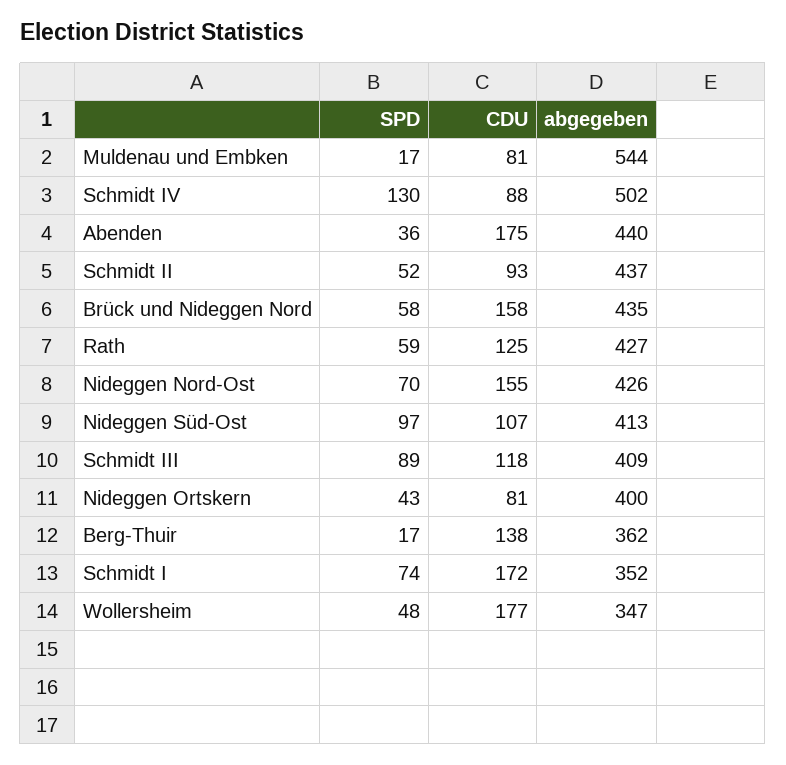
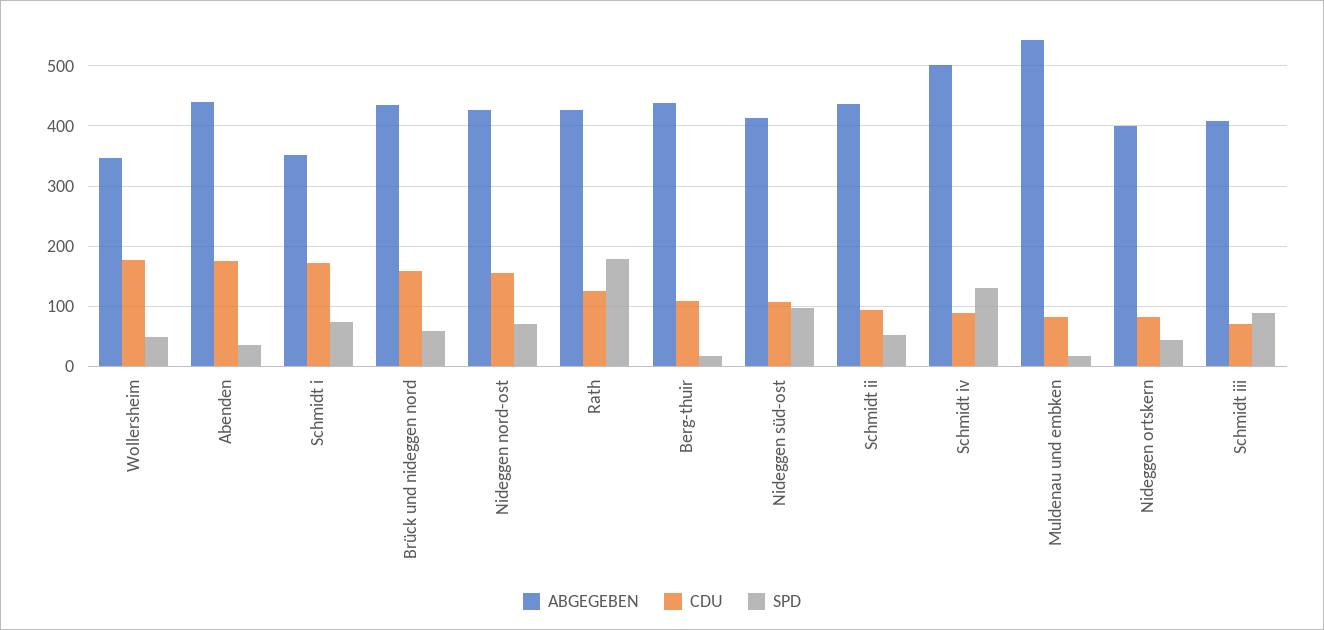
  {
    "SPD": {
      "Muldenau und Embken": 17,
      "Schmidt IV": 130,
      "Abenden": 36,
      "Schmidt II": 52,
      "Brück und Nideggen Nord": 58,
-     "Rath": 59,
+     "Rath": 180,
      "Nideggen Nord-Ost": 70,
      "Nideggen Süd-Ost": 97,
      "Schmidt III": 89,
      "Nideggen Ortskern": 43,
      "Berg-Thuir": 17,
      "Schmidt I": 74,
      "Wollersheim": 48
    },
    "CDU": {
      "Muldenau und Embken": 81,
      "Schmidt IV": 88,
      "Abenden": 175,
      "Schmidt II": 93,
      "Brück und Nideggen Nord": 158,
      "Rath": 125,
      "Nideggen Nord-Ost": 155,
      "Nideggen Süd-Ost": 107,
-     "Schmidt III": 118,
+     "Schmidt III": 70,
      "Nideggen Ortskern": 81,
-     "Berg-Thuir": 138,
+     "Berg-Thuir": 110,
      "Schmidt I": 172,
      "Wollersheim": 177
    },
    "abgegeben": {
      "Muldenau und Embken": 544,
      "Schmidt IV": 502,
      "Abenden": 440,
      "Schmidt II": 437,
      "Brück und Nideggen Nord": 435,
      "Rath": 427,
      "Nideggen Nord-Ost": 426,
      "Nideggen Süd-Ost": 413,
      "Schmidt III": 409,
      "Nideggen Ortskern": 400,
-     "Berg-Thuir": 362,
+     "Berg-Thuir": 440,
      "Schmidt I": 352,
      "Wollersheim": 347
    }
  }

